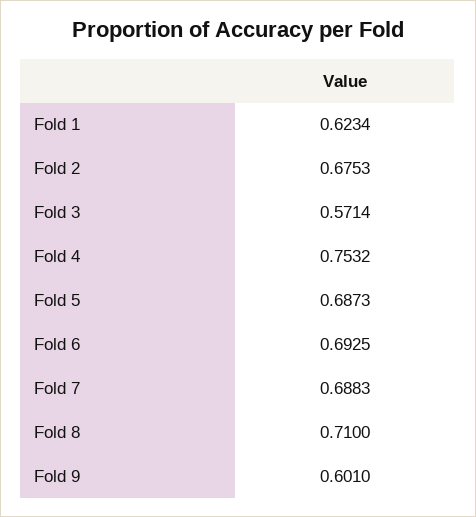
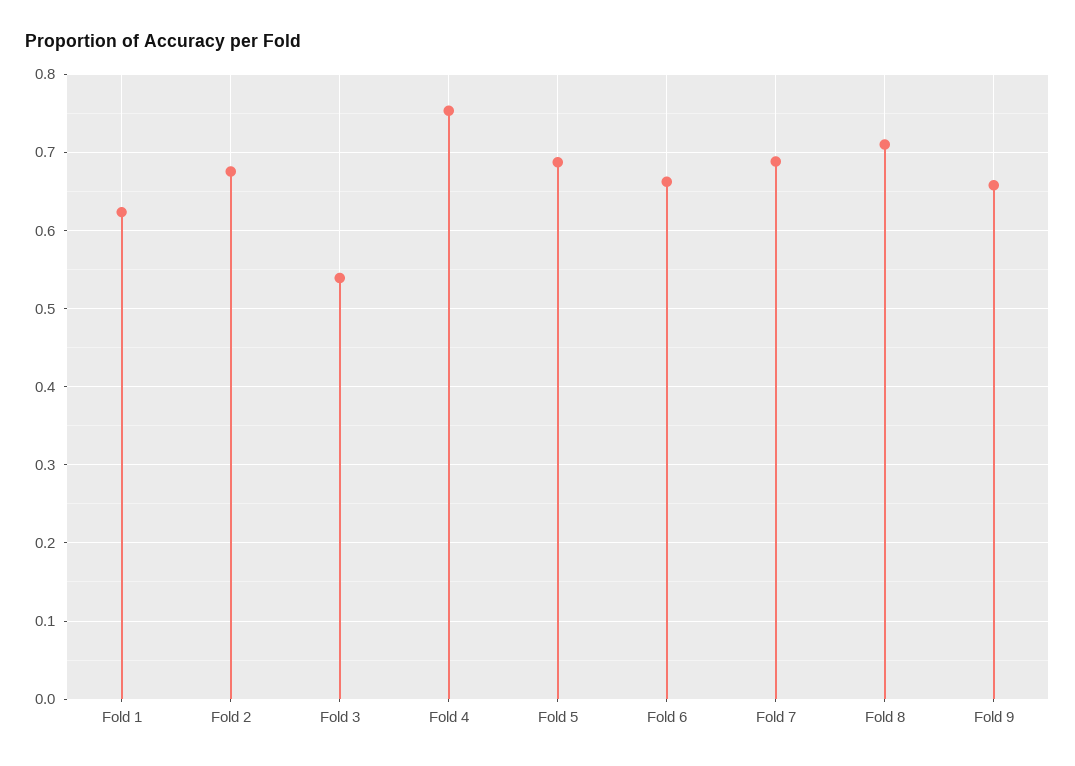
  {
    "Fold 1": 0.6234,
    "Fold 2": 0.6753,
-   "Fold 3": 0.5714,
+   "Fold 3": 0.54,
    "Fold 4": 0.7532,
    "Fold 5": 0.6873,
-   "Fold 6": 0.6925,
+   "Fold 6": 0.66,
    "Fold 7": 0.6883,
    "Fold 8": 0.71,
-   "Fold 9": 0.601
+   "Fold 9": 0.66
  }

